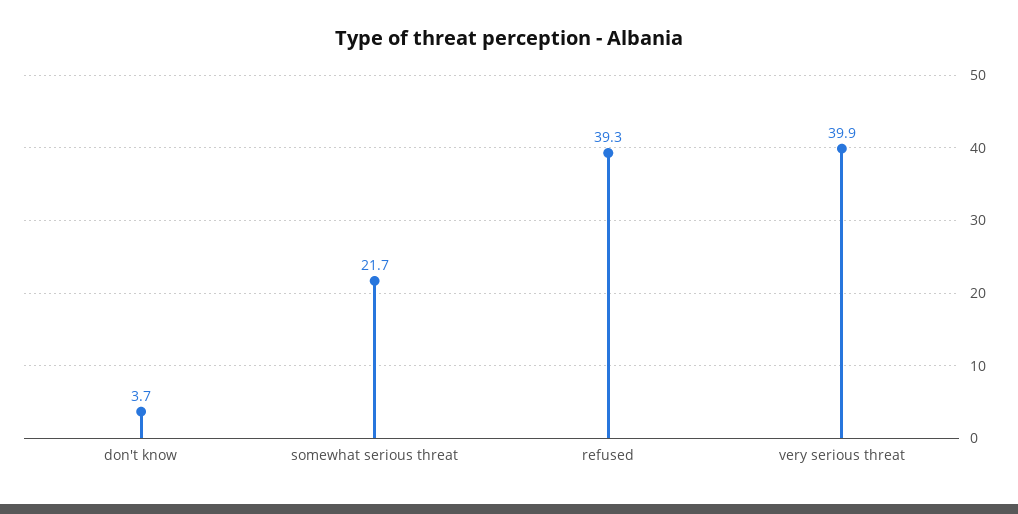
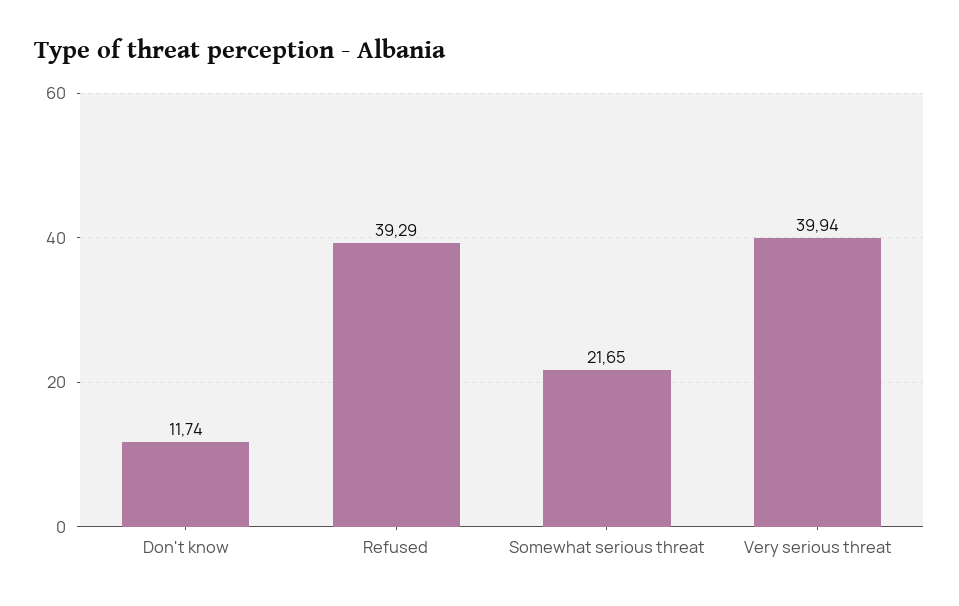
  {
-   "don't know": 3.7,
+   "don't know": 11.74,
    "somewhat serious threat": 21.65,
    "refused": 39.29,
    "very serious threat": 39.94
  }

